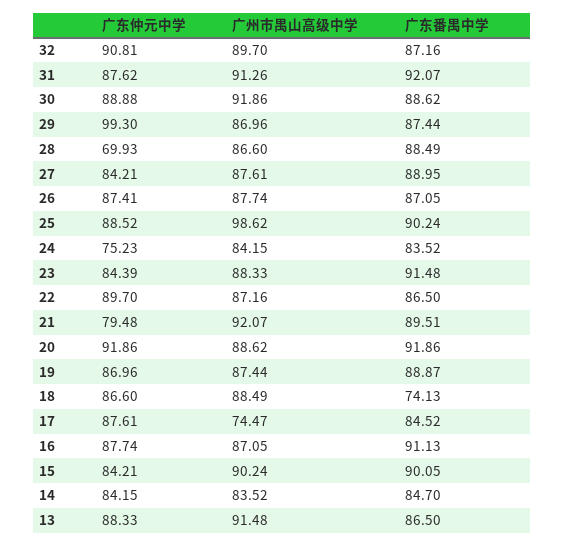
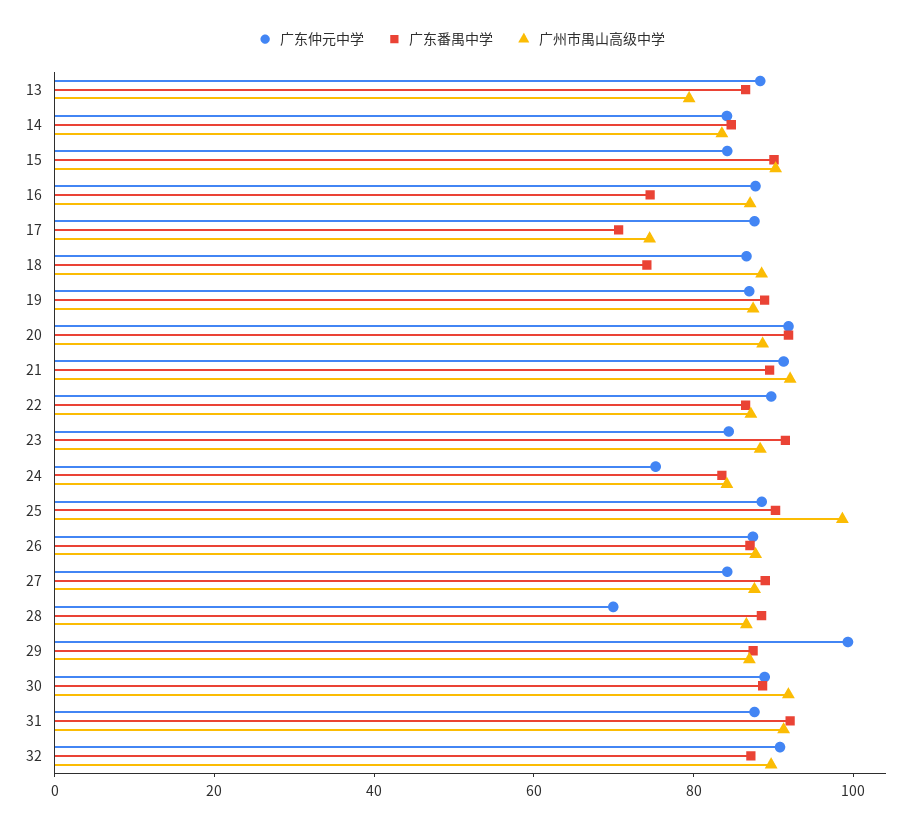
  {
    "广东仲元中学": {
      "32": 90.81,
      "31": 87.62,
      "30": 88.88,
      "29": 99.3,
      "28": 69.93,
      "27": 84.21,
      "26": 87.41,
      "25": 88.52,
      "24": 75.23,
      "23": 84.39,
      "22": 89.7,
-     "21": 79.48,
+     "21": 90,
      "20": 91.86,
      "19": 86.96,
      "18": 86.6,
      "17": 87.61,
      "16": 87.74,
      "15": 84.21,
      "14": 84.15,
      "13": 88.33
    },
    "广州市禺山高级中学": {
      "32": 89.7,
      "31": 91.26,
      "30": 91.86,
      "29": 86.96,
      "28": 86.6,
      "27": 87.61,
      "26": 87.74,
      "25": 98.62,
      "24": 84.15,
      "23": 88.33,
      "22": 87.16,
      "21": 92.07,
      "20": 88.62,
      "19": 87.44,
      "18": 88.49,
      "17": 74.47,
      "16": 87.05,
      "15": 90.24,
      "14": 83.52,
-     "13": 91.48
+     "13": 80
    },
    "广东番禺中学": {
      "32": 87.16,
      "31": 92.07,
      "30": 88.62,
      "29": 87.44,
      "28": 88.49,
      "27": 88.95,
      "26": 87.05,
      "25": 90.24,
      "24": 83.52,
      "23": 91.48,
      "22": 86.5,
      "21": 89.51,
      "20": 91.86,
      "19": 88.87,
      "18": 74.13,
-     "17": 84.52,
+     "17": 70,
-     "16": 91.13,
+     "16": 75,
      "15": 90.05,
      "14": 84.7,
      "13": 86.5
    }
  }

